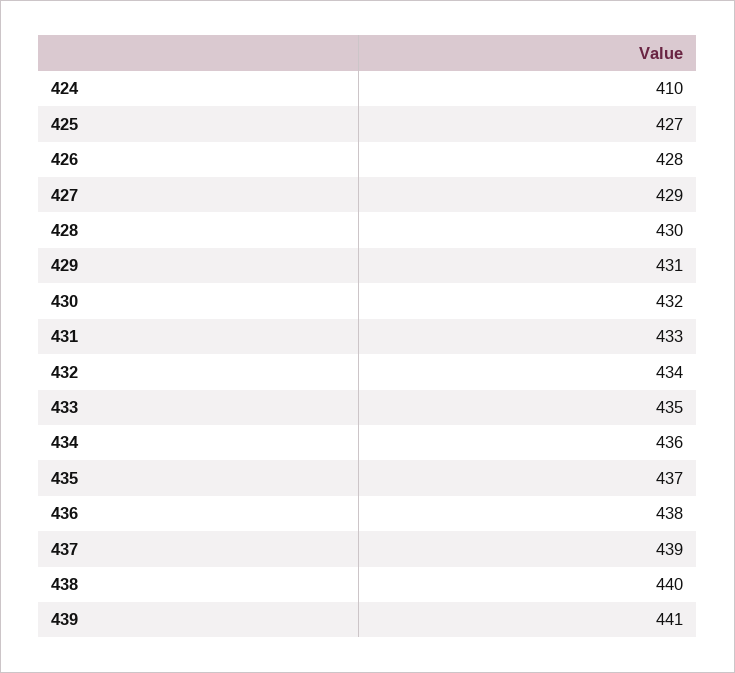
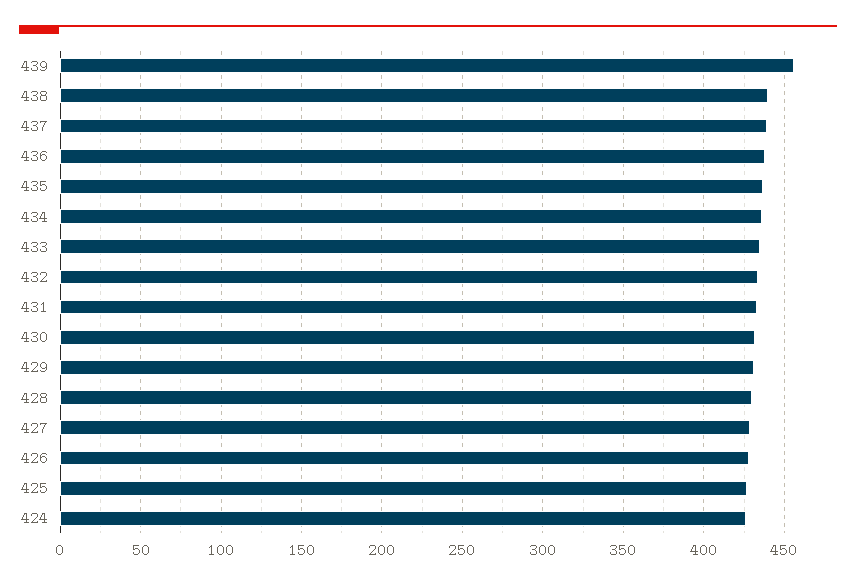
  {
-   "424": 410,
+   "424": 425,
    "425": 427,
    "426": 428,
    "427": 429,
    "428": 430,
    "429": 431,
    "430": 432,
    "431": 433,
    "432": 434,
    "433": 435,
    "434": 436,
    "435": 437,
    "436": 438,
    "437": 439,
    "438": 440,
-   "439": 441
+   "439": 455
  }

